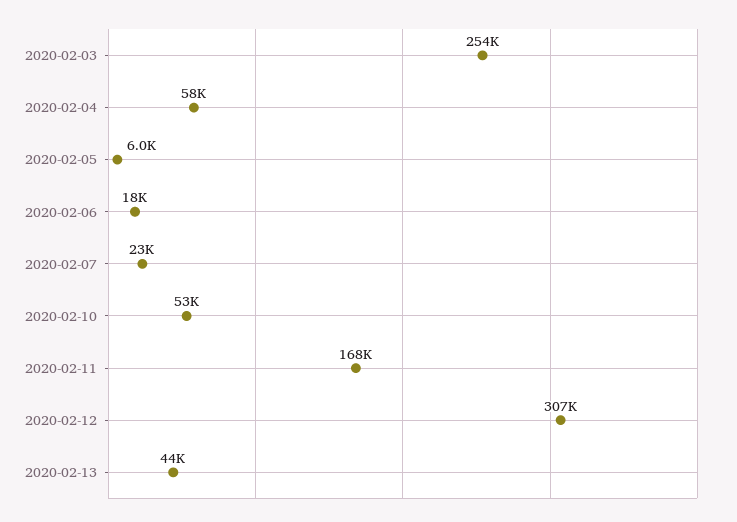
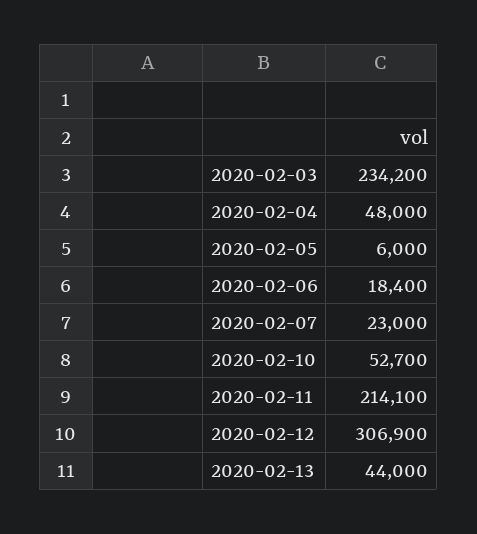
  {
-   "2020-02-03": 254000,
+   "2020-02-03": 234200,
-   "2020-02-04": 58000,
+   "2020-02-04": 48000,
    "2020-02-05": 6000,
    "2020-02-06": 18400,
    "2020-02-07": 23000,
    "2020-02-10": 52700,
-   "2020-02-11": 168000,
+   "2020-02-11": 214100,
    "2020-02-12": 306900,
    "2020-02-13": 44000
  }

